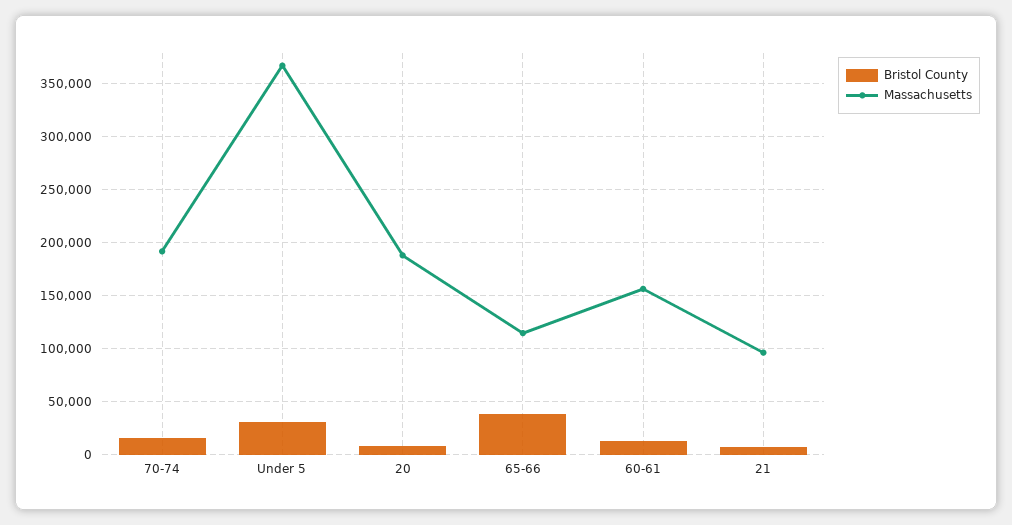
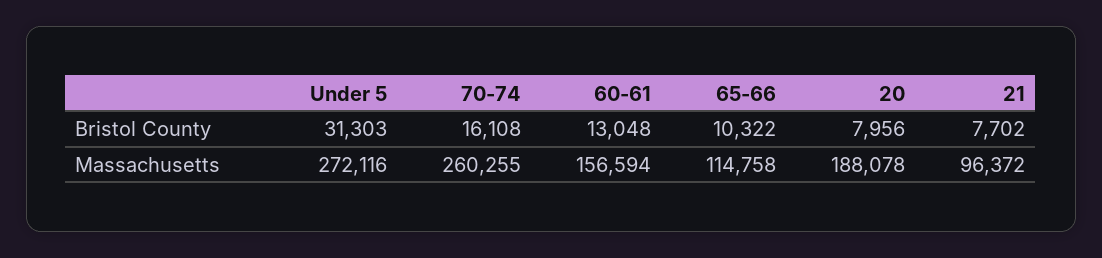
  {
    "Bristol County": {
      "70-74": 16108,
      "Under 5": 31303,
      "20": 7956,
-     "65-66": 40000,
+     "65-66": 10322,
      "60-61": 13048,
      "21": 7702
    },
    "Massachusetts": {
-     "70-74": 190000,
+     "70-74": 260255,
-     "Under 5": 370000,
+     "Under 5": 272116,
      "20": 188078,
      "65-66": 114758,
      "60-61": 156594,
      "21": 96372
    }
  }

